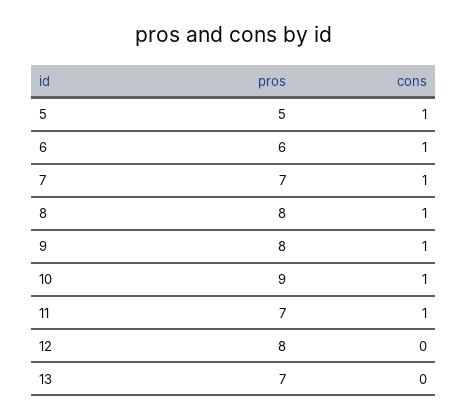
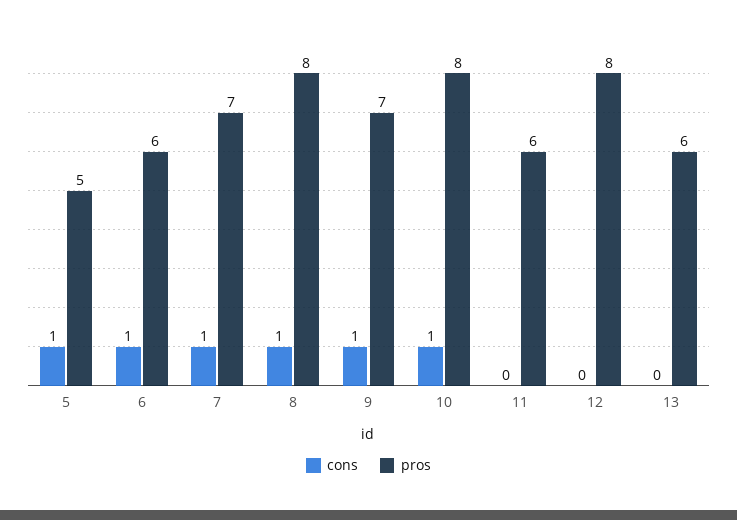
  {
    "pros": {
      "5": 5,
      "6": 6,
      "7": 7,
      "8": 8,
-     "9": 8,
+     "9": 7,
-     "10": 9,
+     "10": 8,
-     "11": 7,
+     "11": 6,
      "12": 8,
-     "13": 7
+     "13": 6
    },
    "cons": {
      "5": 1,
      "6": 1,
      "7": 1,
      "8": 1,
      "9": 1,
      "10": 1,
-     "11": 1,
+     "11": 0,
      "12": 0,
      "13": 0
    }
  }

